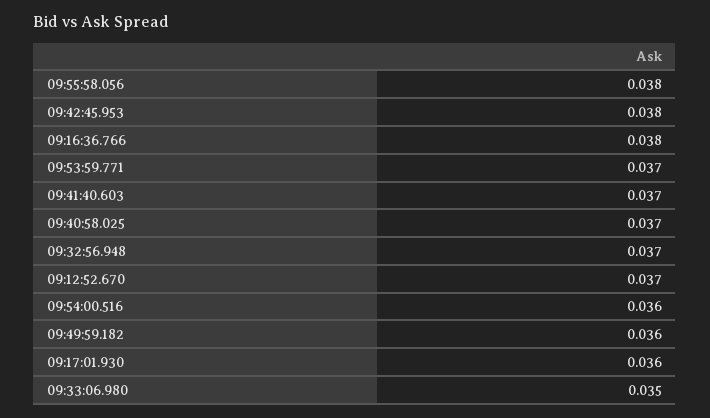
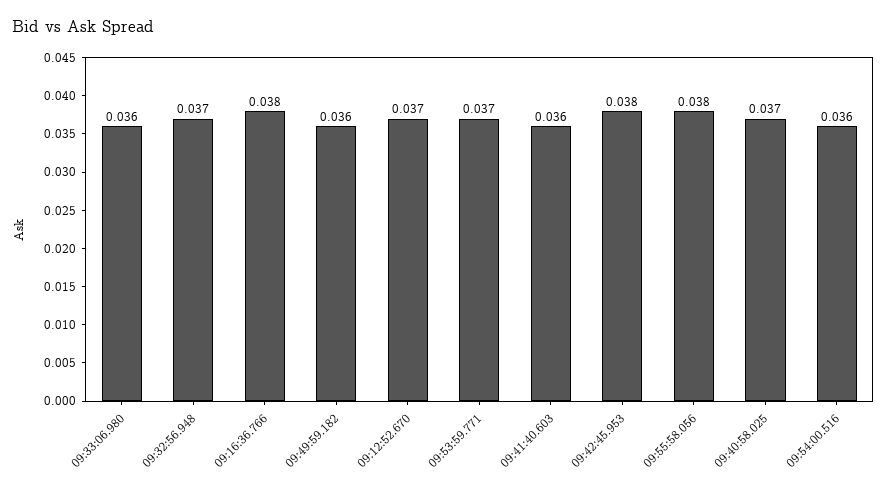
  {
    "09:55:58.056": 0.038,
    "09:42:45.953": 0.038,
    "09:16:36.766": 0.038,
    "09:53:59.771": 0.037,
-   "09:41:40.603": 0.037,
+   "09:41:40.603": 0.036,
    "09:40:58.025": 0.037,
    "09:32:56.948": 0.037,
    "09:12:52.670": 0.037,
    "09:54:00.516": 0.036,
    "09:49:59.182": 0.036,
-   "09:17:01.930": 0.036,
-   "09:33:06.980": 0.035
+   "09:33:06.980": 0.036
  }

